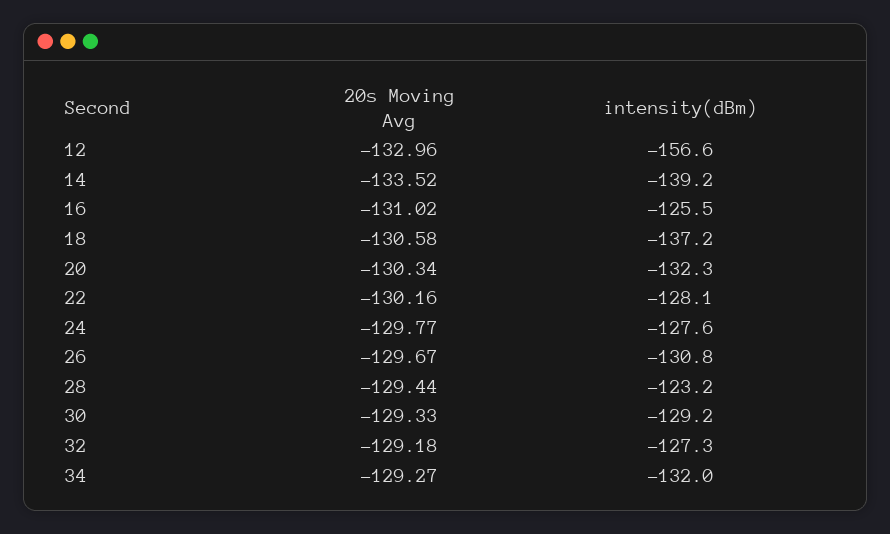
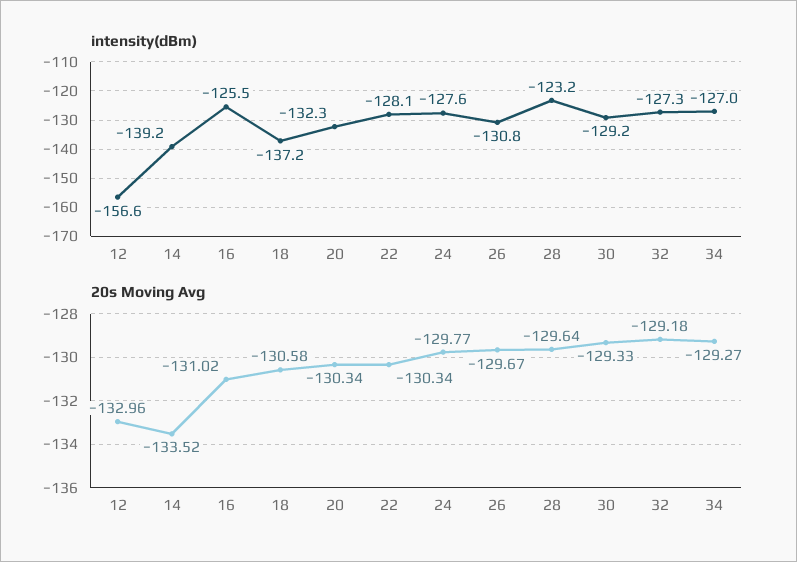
  {
    "20s Moving Avg": {
      "12": -132.96,
      "14": -133.52,
      "16": -131.02,
      "18": -130.58,
      "20": -130.34,
-     "22": -130.16,
+     "22": -130.34,
      "24": -129.77,
      "26": -129.67,
-     "28": -129.44,
+     "28": -129.64,
      "30": -129.33,
      "32": -129.18,
      "34": -129.27
    },
    "intensity(dBm)": {
      "12": -156.6,
      "14": -139.2,
      "16": -125.5,
      "18": -137.2,
      "20": -132.3,
      "22": -128.1,
      "24": -127.6,
      "26": -130.8,
      "28": -123.2,
      "30": -129.2,
      "32": -127.3,
-     "34": -132
+     "34": -127
    }
  }

